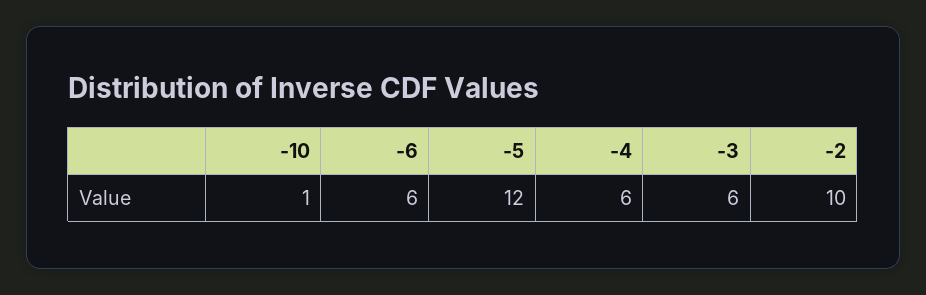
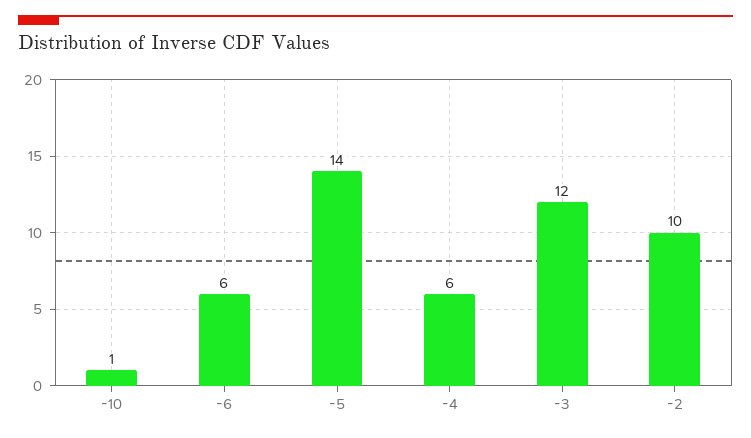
  {
    "-10": 1,
    "-6": 6,
-   "-5": 12,
+   "-5": 14,
    "-4": 6,
-   "-3": 6,
+   "-3": 12,
    "-2": 10
  }

